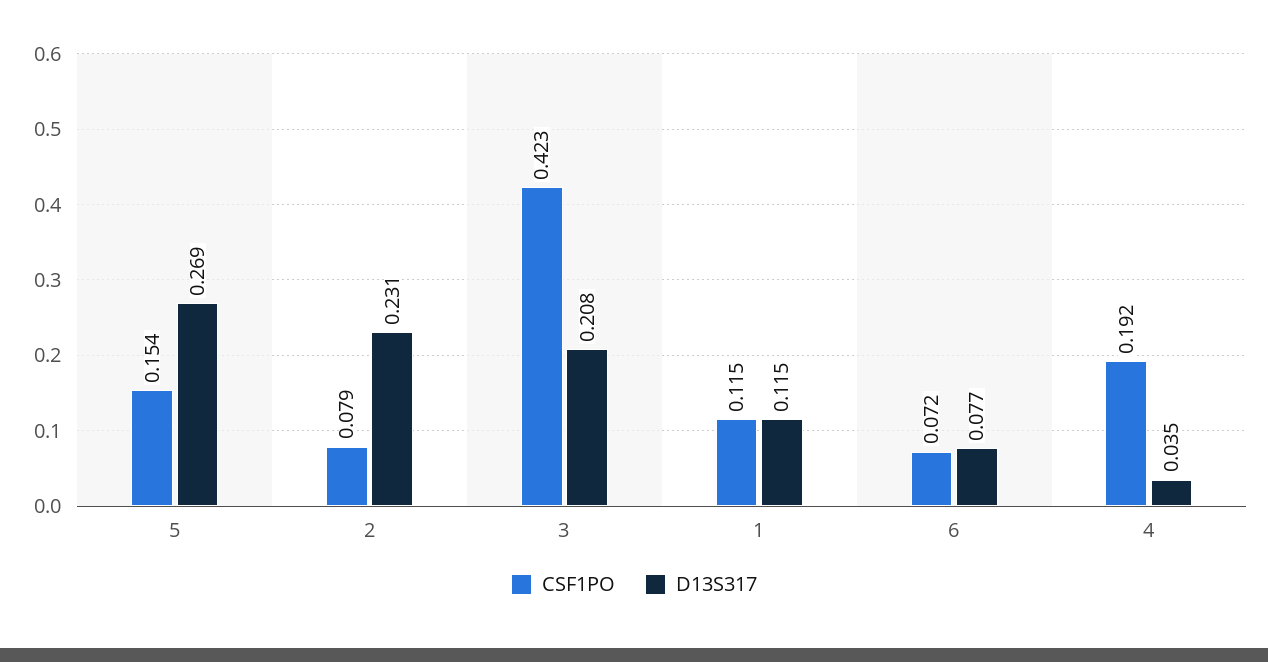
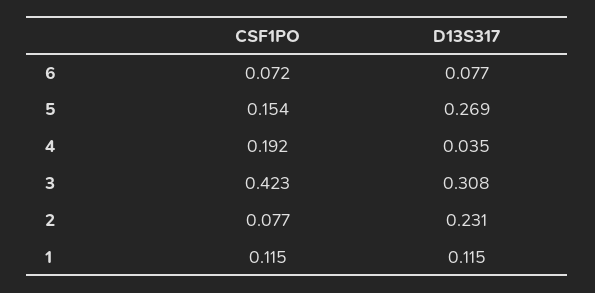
  {
    "CSF1PO": {
      "5": 0.154,
-     "2": 0.079,
+     "2": 0.077,
      "3": 0.423,
      "1": 0.115,
      "6": 0.072,
      "4": 0.192
    },
    "D13S317": {
      "5": 0.269,
      "2": 0.231,
-     "3": 0.208,
+     "3": 0.308,
      "1": 0.115,
      "6": 0.077,
      "4": 0.035
    }
  }

